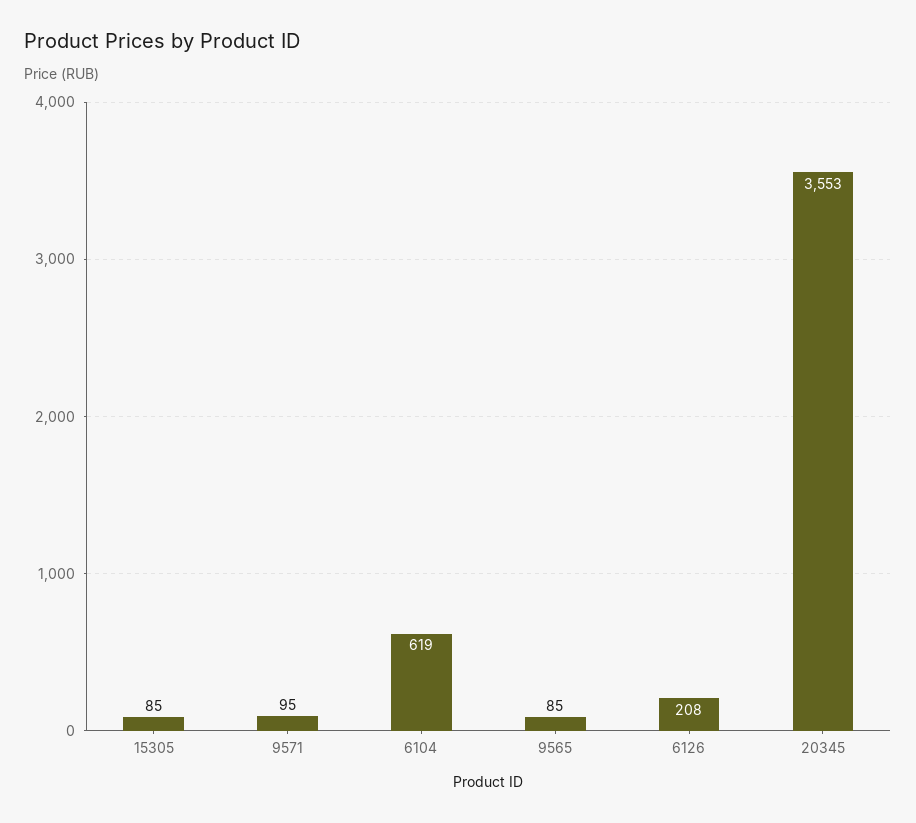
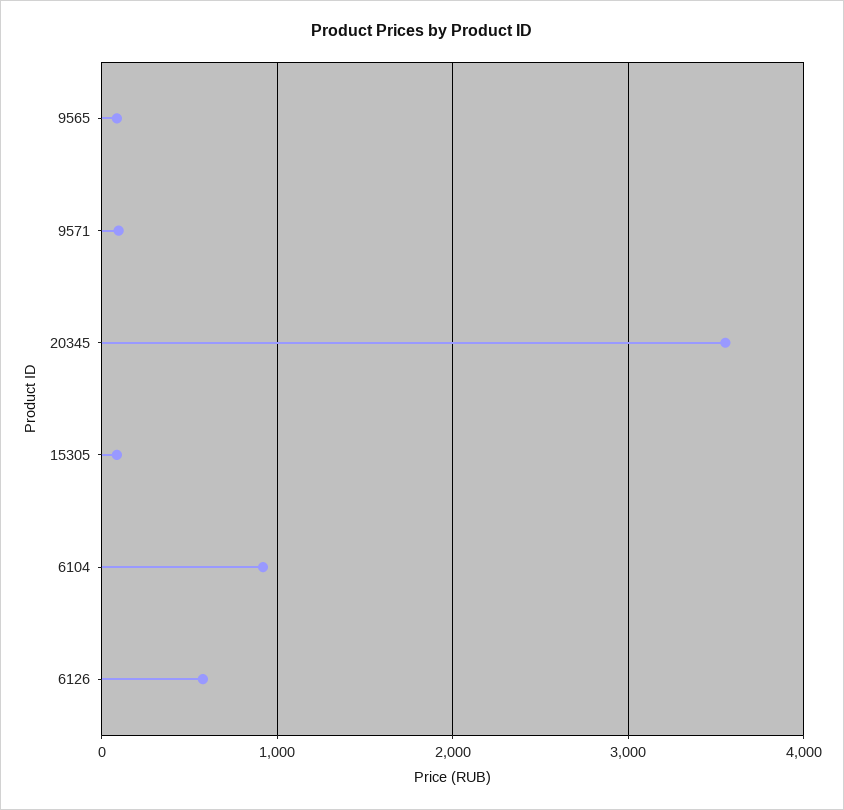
  {
    "15305": 85,
    "9571": 95,
-   "6104": 619,
+   "6104": 900,
    "9565": 85,
-   "6126": 208,
+   "6126": 600,
    "20345": 3553
  }

